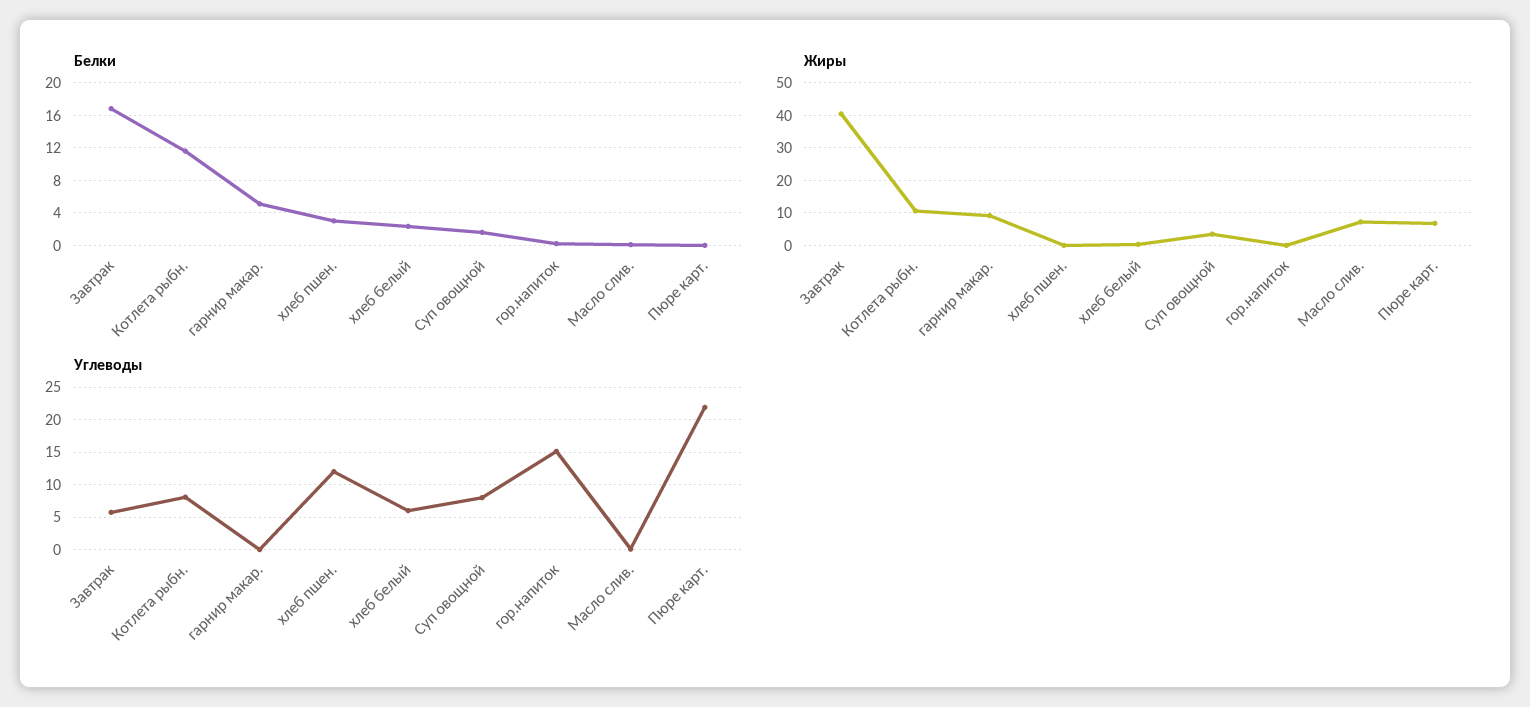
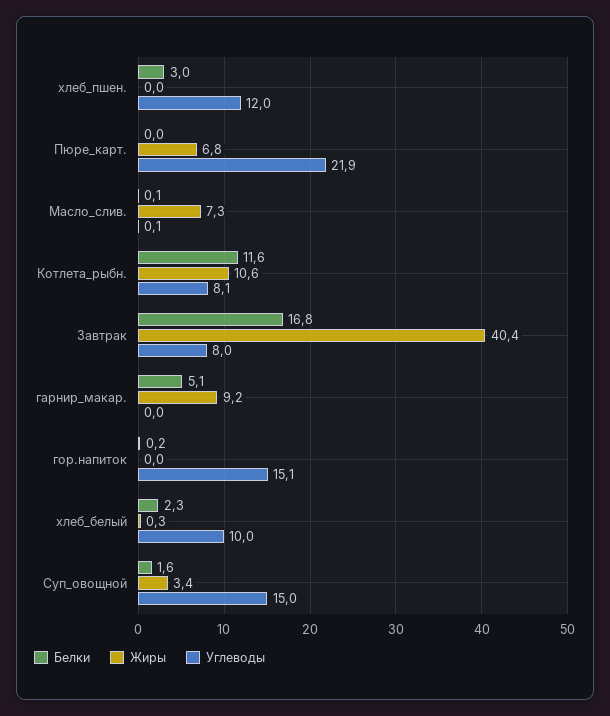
  {
    "Белки": {
      "Завтрак": 16.8,
      "Котлета рыбн.": 11.6,
      "гарнир макар.": 5.1,
      "хлеб пшен.": 3,
      "хлеб белый": 2.3,
      "Суп овощной": 1.6,
      "гор.напиток": 0.2,
      "Масло слив.": 0.1,
      "Пюре карт.": 0
    },
    "Жиры": {
      "Завтрак": 40.4,
      "Котлета рыбн.": 10.6,
      "гарнир макар.": 9.2,
      "хлеб пшен.": 0,
      "хлеб белый": 0.3,
      "Суп овощной": 3.4,
      "гор.напиток": 0,
      "Масло слив.": 7.3,
      "Пюре карт.": 6.8
    },
    "Углеводы": {
-     "Завтрак": 6,
+     "Завтрак": 8,
      "Котлета рыбн.": 8.1,
      "гарнир макар.": 0,
      "хлеб пшен.": 12,
-     "хлеб белый": 6,
+     "хлеб белый": 10,
-     "Суп овощной": 8,
+     "Суп овощной": 15,
      "гор.напиток": 15.1,
      "Масло слив.": 0.1,
      "Пюре карт.": 21.9
    }
  }

